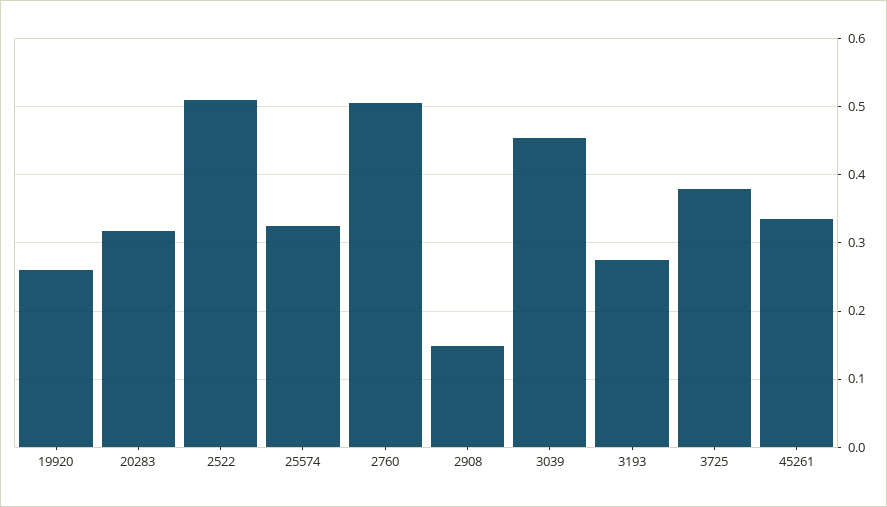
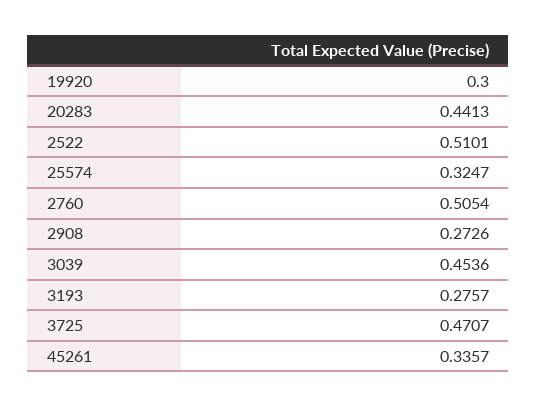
  {
-   "19920": 0.26,
+   "19920": 0.3,
-   "20283": 0.32,
+   "20283": 0.4413,
    "2522": 0.5101,
    "25574": 0.3247,
    "2760": 0.5054,
-   "2908": 0.15,
+   "2908": 0.2726,
    "3039": 0.4536,
    "3193": 0.2757,
-   "3725": 0.38,
+   "3725": 0.4707,
    "45261": 0.3357
  }

